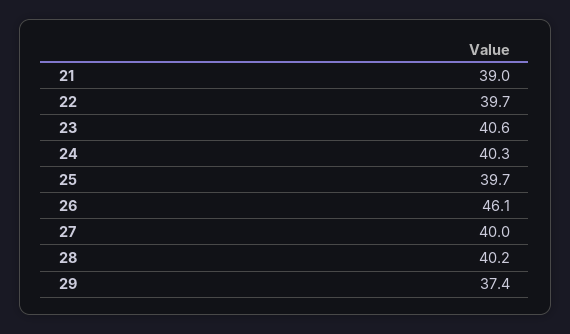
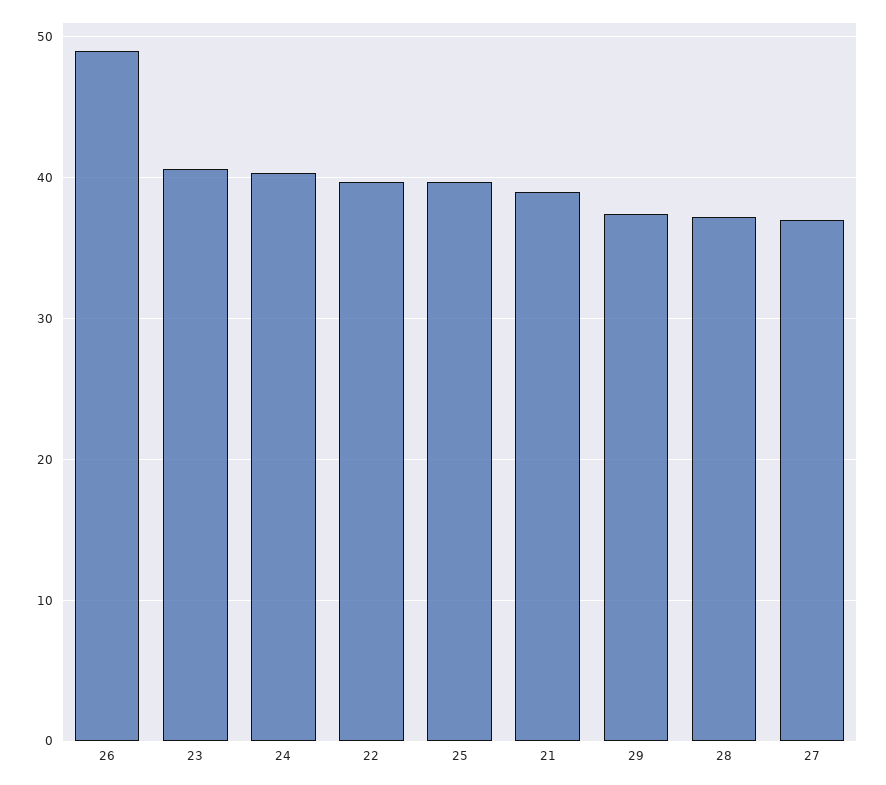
  {
    "21": 39,
    "22": 39.7,
    "23": 40.6,
    "24": 40.3,
    "25": 39.7,
-   "26": 46.1,
+   "26": 49,
-   "27": 40,
+   "27": 37,
-   "28": 40.2,
+   "28": 37,
    "29": 37.4
  }

